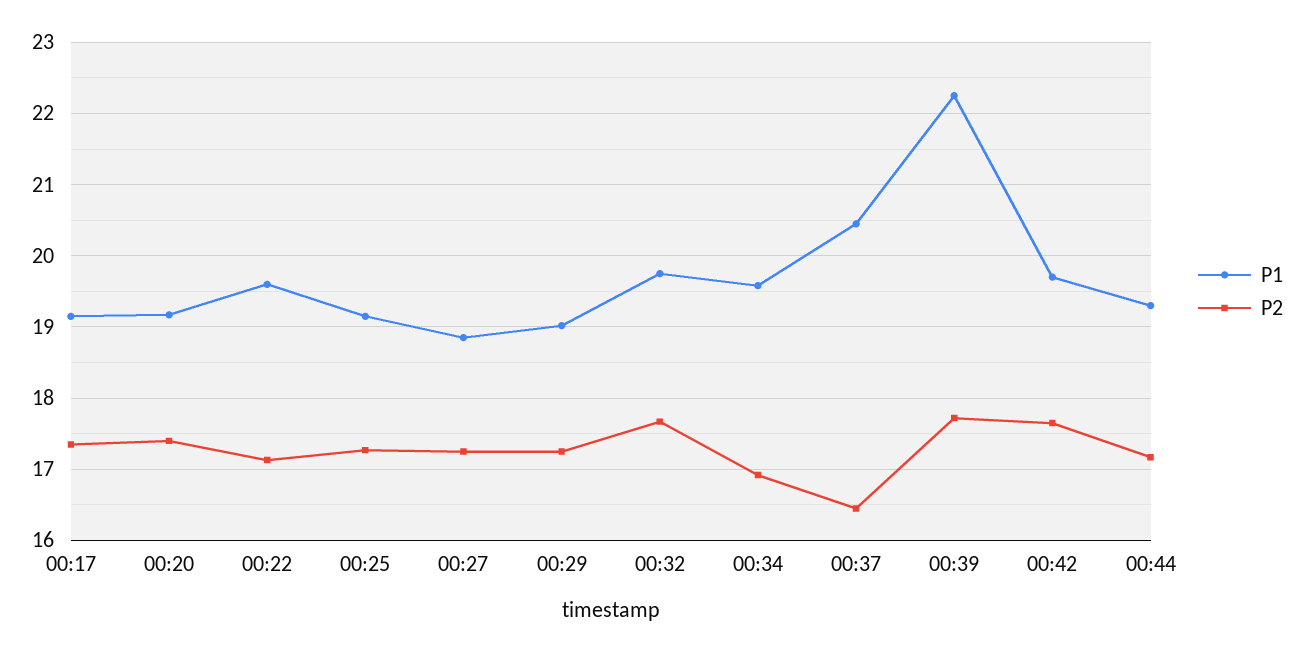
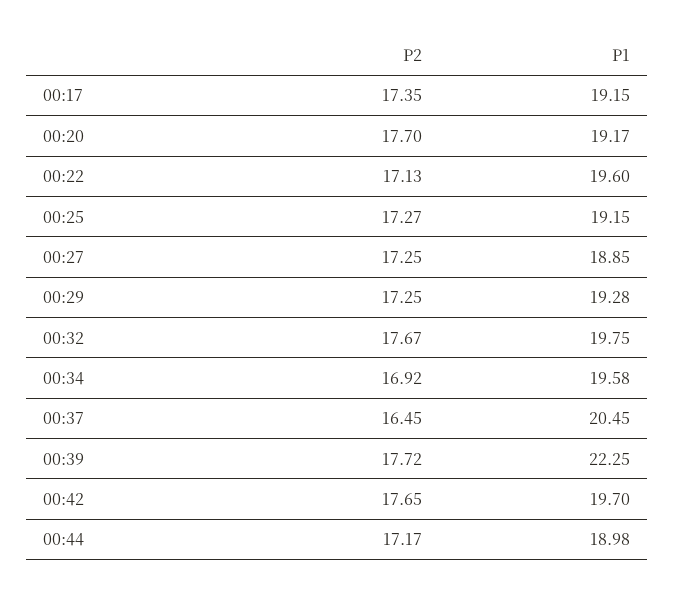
  {
    "P1": {
      "00:17": 19.15,
      "00:20": 19.17,
      "00:22": 19.6,
      "00:25": 19.15,
      "00:27": 18.85,
-     "00:29": 19,
+     "00:29": 19.28,
      "00:32": 19.75,
      "00:34": 19.58,
      "00:37": 20.45,
      "00:39": 22.25,
      "00:42": 19.7,
-     "00:44": 19.3
+     "00:44": 18.98
    },
    "P2": {
      "00:17": 17.35,
-     "00:20": 17.4,
+     "00:20": 17.7,
      "00:22": 17.13,
      "00:25": 17.27,
      "00:27": 17.25,
      "00:29": 17.25,
      "00:32": 17.67,
      "00:34": 16.92,
      "00:37": 16.45,
      "00:39": 17.72,
      "00:42": 17.65,
      "00:44": 17.17
    }
  }

